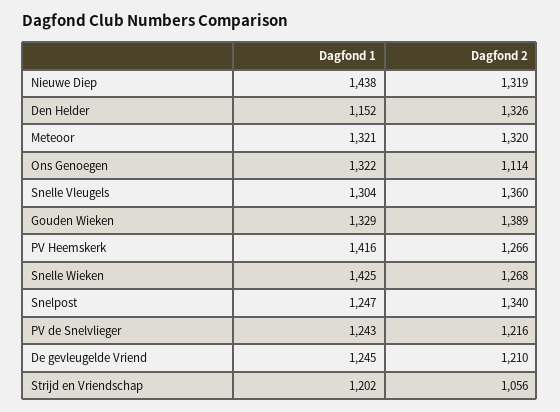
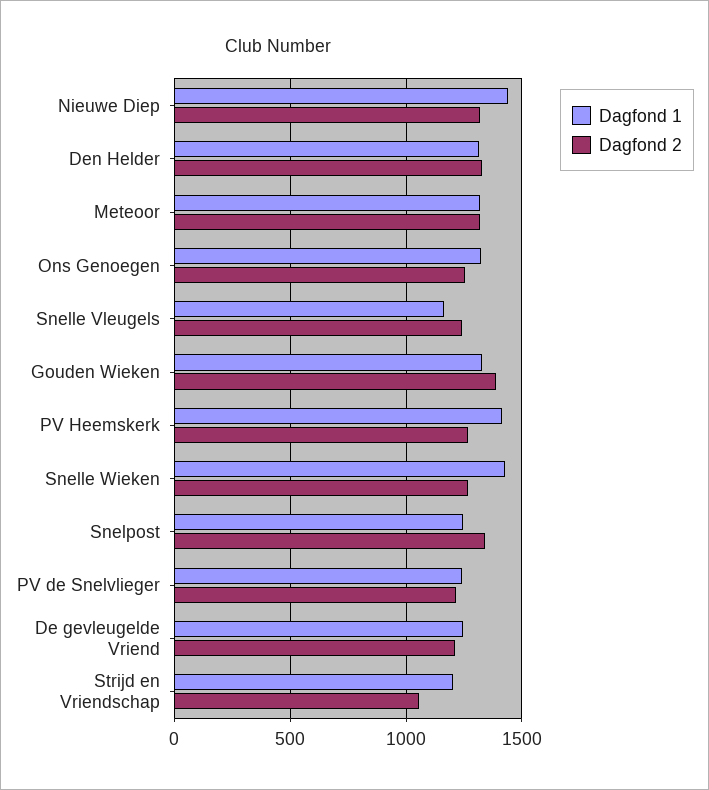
  {
    "Dagfond 1": {
      "Nieuwe Diep": 1438,
-     "Den Helder": 1152,
+     "Den Helder": 1300,
      "Meteoor": 1321,
      "Ons Genoegen": 1322,
-     "Snelle Vleugels": 1304,
+     "Snelle Vleugels": 1150,
      "Gouden Wieken": 1329,
      "PV Heemskerk": 1416,
      "Snelle Wieken": 1425,
      "Snelpost": 1247,
      "PV de Snelvlieger": 1243,
      "De gevleugelde Vriend": 1245,
      "Strijd en Vriendschap": 1202
    },
    "Dagfond 2": {
      "Nieuwe Diep": 1319,
      "Den Helder": 1326,
      "Meteoor": 1320,
-     "Ons Genoegen": 1114,
+     "Ons Genoegen": 1250,
-     "Snelle Vleugels": 1360,
+     "Snelle Vleugels": 1250,
      "Gouden Wieken": 1389,
      "PV Heemskerk": 1266,
      "Snelle Wieken": 1268,
      "Snelpost": 1340,
      "PV de Snelvlieger": 1216,
      "De gevleugelde Vriend": 1210,
      "Strijd en Vriendschap": 1056
    }
  }

